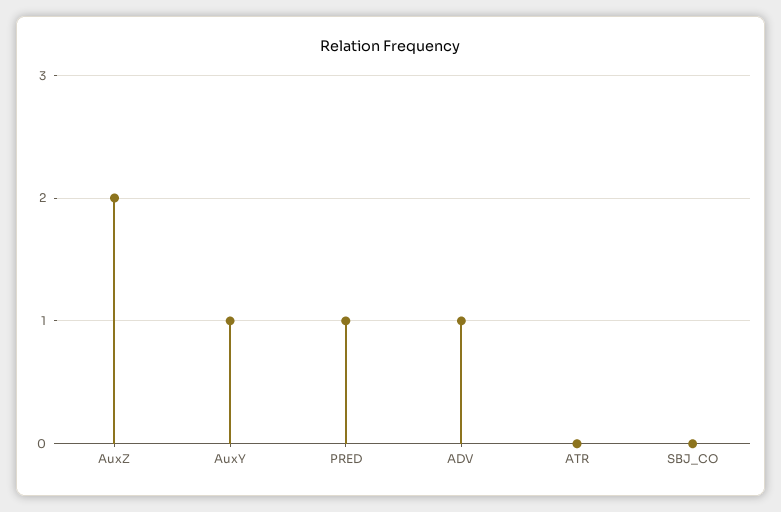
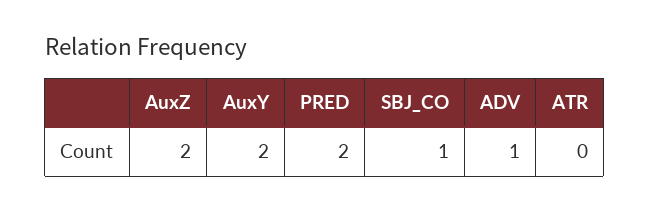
  {
    "AuxZ": 2,
-   "AuxY": 1,
+   "AuxY": 2,
-   "PRED": 1,
+   "PRED": 2,
    "ADV": 1,
    "ATR": 0,
-   "SBJ_CO": 0
+   "SBJ_CO": 1
  }

